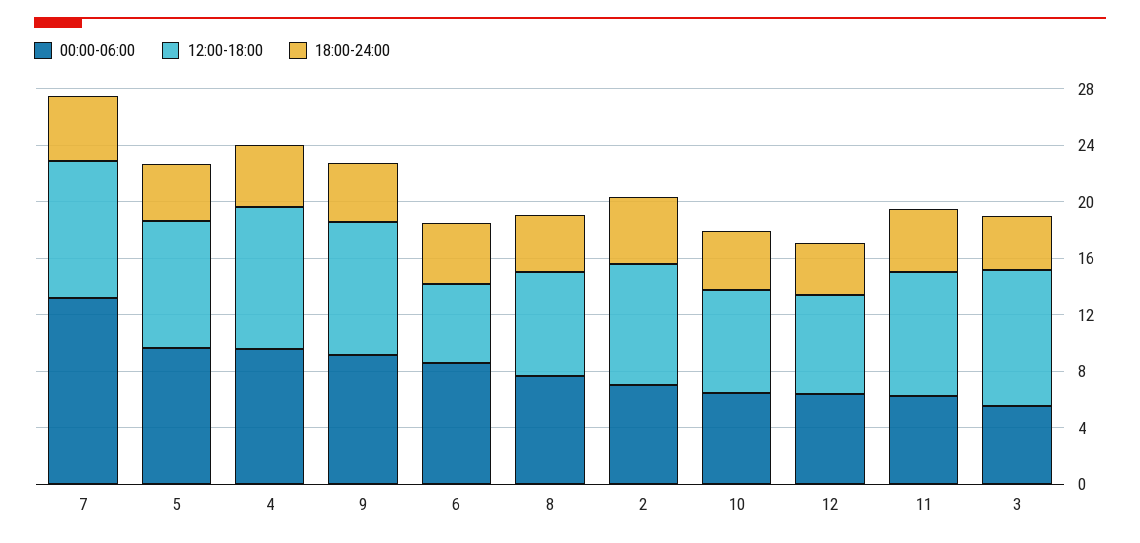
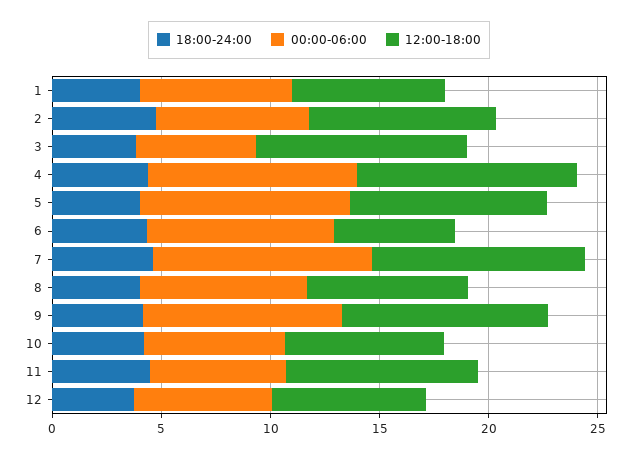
  {
    "00:00-06:00": {
-     "7": 13,
+     "7": 10,
      "5": 10,
      "4": 10,
      "9": 9,
      "6": 9,
      "8": 8,
      "2": 7,
      "10": 6,
      "12": 6,
      "11": 6,
-     "3": 6
+     "3": 6,
+     "1": 7
    },
    "12:00-18:00": {
      "7": 10,
      "5": 9,
      "4": 10,
      "9": 9,
      "6": 6,
      "8": 7,
      "2": 9,
      "10": 7,
      "12": 7,
      "11": 9,
-     "3": 10
+     "3": 10,
+     "1": 7
    },
    "18:00-24:00": {
      "7": 5,
      "5": 4,
      "4": 4,
      "9": 4,
      "6": 4,
      "8": 4,
      "2": 5,
      "10": 4,
      "12": 4,
      "11": 4,
-     "3": 4
+     "3": 4,
+     "1": 4
    }
  }

